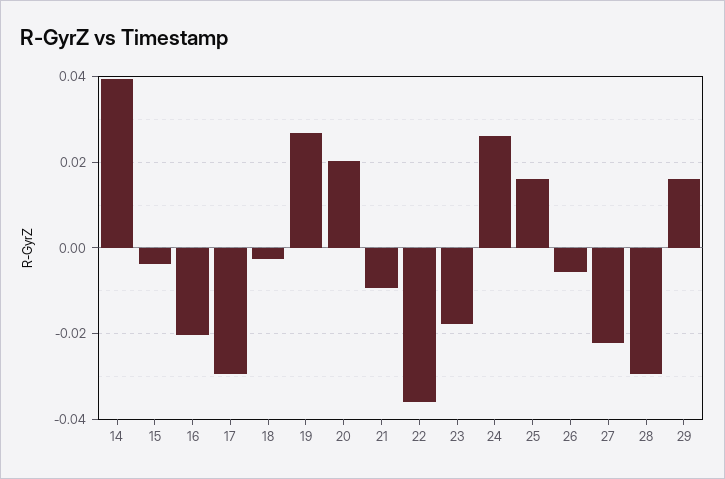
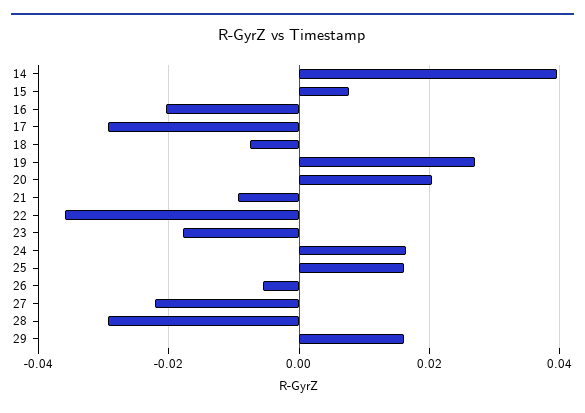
  {
    "14": 0.04,
-   "15": -0.004,
+   "15": 0.008,
    "16": -0.02,
    "17": -0.03,
-   "18": -0.002,
+   "18": -0.008,
    "19": 0.026,
    "20": 0.02,
    "21": -0.01,
    "22": -0.036,
    "23": -0.018,
-   "24": 0.026,
+   "24": 0.016,
    "25": 0.016,
    "26": -0.006,
    "27": -0.022,
    "28": -0.03,
    "29": 0.016
  }

